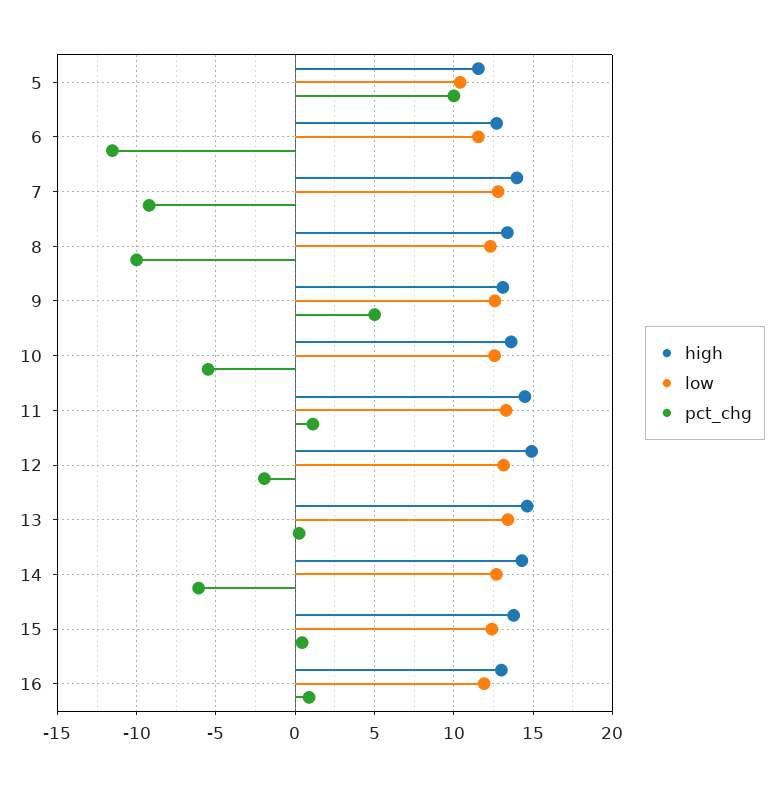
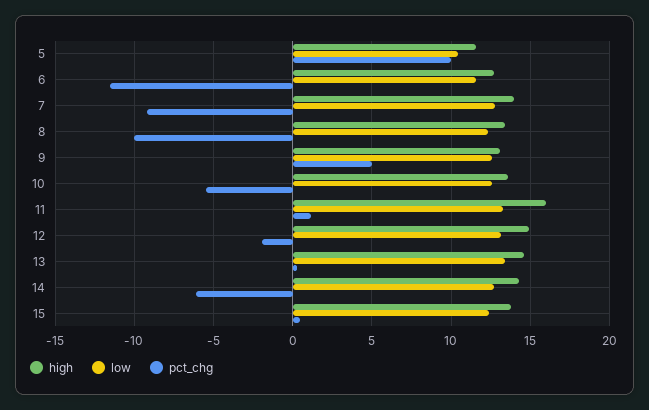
  {
    "high": {
      "5": 11.5,
      "6": 12.5,
      "7": 14,
      "8": 13.5,
      "9": 13,
      "10": 13.5,
-     "11": 14.5,
+     "11": 16,
      "12": 15,
      "13": 14.5,
      "14": 14.5,
-     "15": 14,
+     "15": 14
-     "16": 13
    },
    "low": {
      "5": 10.5,
      "6": 11.5,
      "7": 13,
      "8": 12.5,
      "9": 12.5,
      "10": 12.5,
      "11": 13.5,
      "12": 13,
      "13": 13.5,
      "14": 12.5,
-     "15": 12.5,
+     "15": 12.5
-     "16": 12
    },
    "pct_chg": {
      "5": 10,
      "6": -11.5,
      "7": -9,
      "8": -10,
      "9": 5,
      "10": -5.5,
      "11": 1,
      "12": -2,
      "13": 0.5,
      "14": -6,
-     "15": 0.5,
+     "15": 0.5
-     "16": 1
    }
  }

